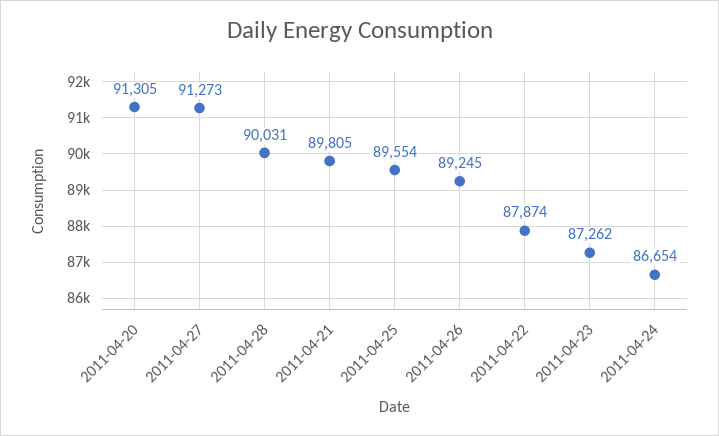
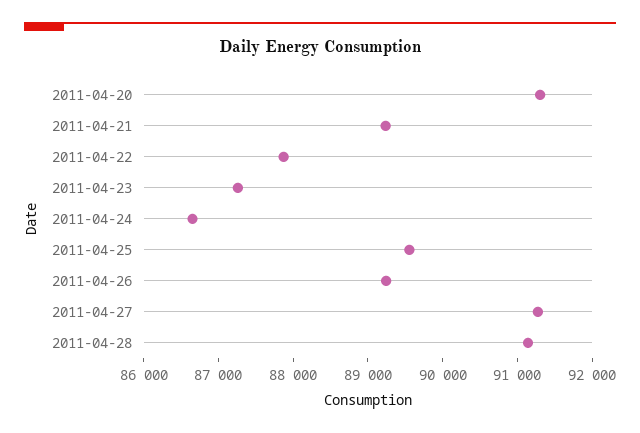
  {
    "2011-04-20": 91305,
    "2011-04-27": 91273,
-   "2011-04-28": 90031,
+   "2011-04-28": 91200,
-   "2011-04-21": 89805,
+   "2011-04-21": 89200,
    "2011-04-25": 89554,
    "2011-04-26": 89245,
    "2011-04-22": 87874,
    "2011-04-23": 87262,
    "2011-04-24": 86654
  }

